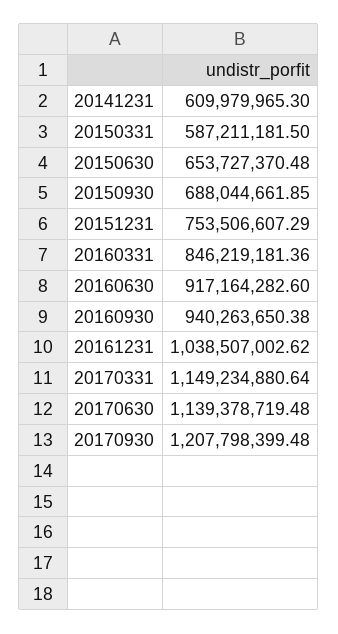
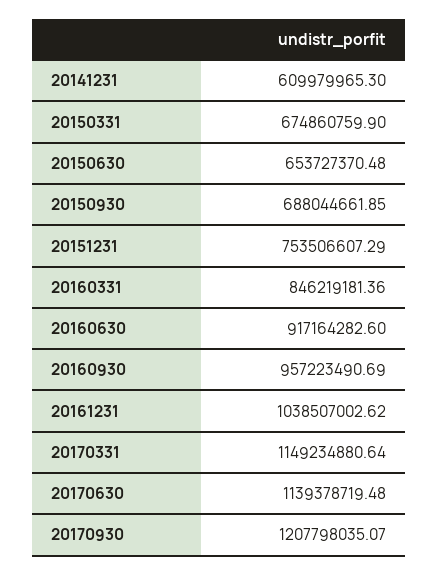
  {
    "20141231": 609979965.3,
-   "20150331": 587211181.5,
+   "20150331": 674860759.9,
    "20150630": 653727370.48,
    "20150930": 688044661.85,
    "20151231": 753506607.29,
    "20160331": 846219181.36,
    "20160630": 917164282.6,
-   "20160930": 940263650.38,
+   "20160930": 957223490.69,
    "20161231": 1038507002.62,
    "20170331": 1149234880.64,
    "20170630": 1139378719.48,
-   "20170930": 1207798399.48
+   "20170930": 1207798035.07
  }

